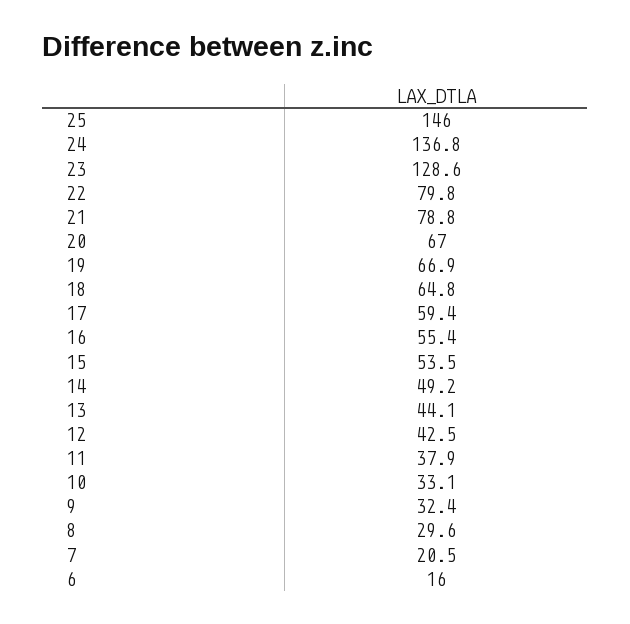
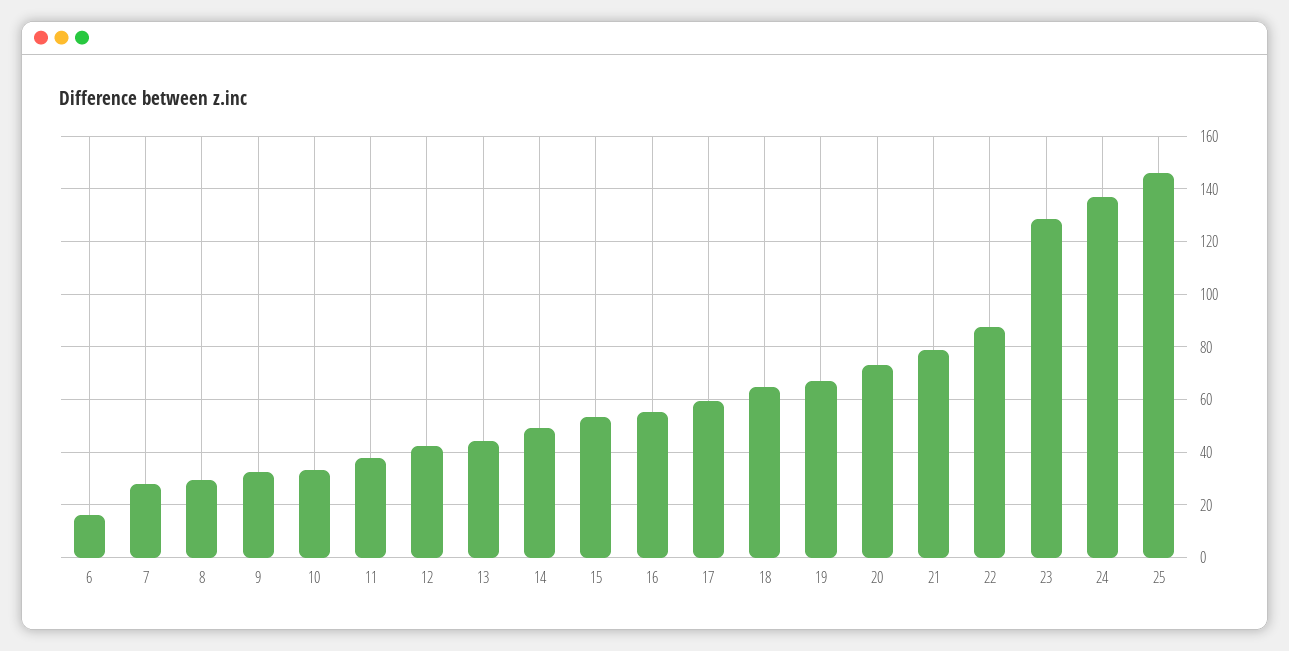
  {
    "25": 146,
    "24": 136.8,
    "23": 128.6,
-   "22": 79.8,
+   "22": 87.5,
    "21": 78.8,
-   "20": 67,
+   "20": 72.5,
    "19": 66.9,
    "18": 64.8,
    "17": 59.4,
    "16": 55.4,
    "15": 53.5,
    "14": 49.2,
    "13": 44.1,
    "12": 42.5,
    "11": 37.9,
    "10": 33.1,
    "9": 32.4,
    "8": 29.6,
-   "7": 20.5,
+   "7": 27.5,
    "6": 16
  }

